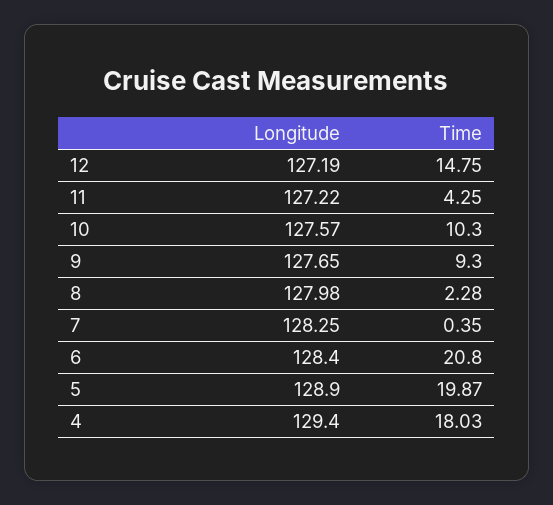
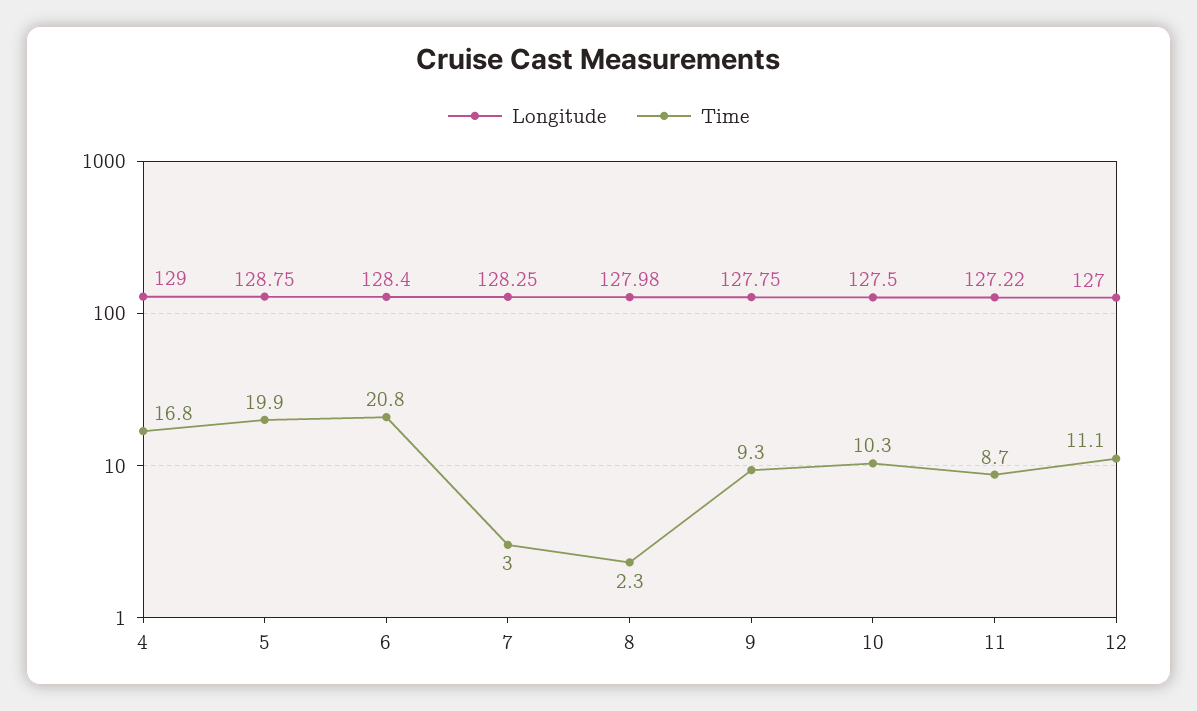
  {
    "Longitude": {
-     "12": 127.19,
+     "12": 127,
      "11": 127.22,
-     "10": 127.57,
+     "10": 127.5,
-     "9": 127.65,
+     "9": 127.75,
      "8": 127.98,
      "7": 128.25,
      "6": 128.4,
-     "5": 128.9,
+     "5": 128.75,
-     "4": 129.4
+     "4": 129
    },
    "Time": {
-     "12": 14.75,
+     "12": 11.1,
-     "11": 4.25,
+     "11": 8.7,
      "10": 10.3,
      "9": 9.3,
      "8": 2.28,
-     "7": 0.35,
+     "7": 3,
      "6": 20.8,
      "5": 19.87,
-     "4": 18.03
+     "4": 16.8
    }
  }

